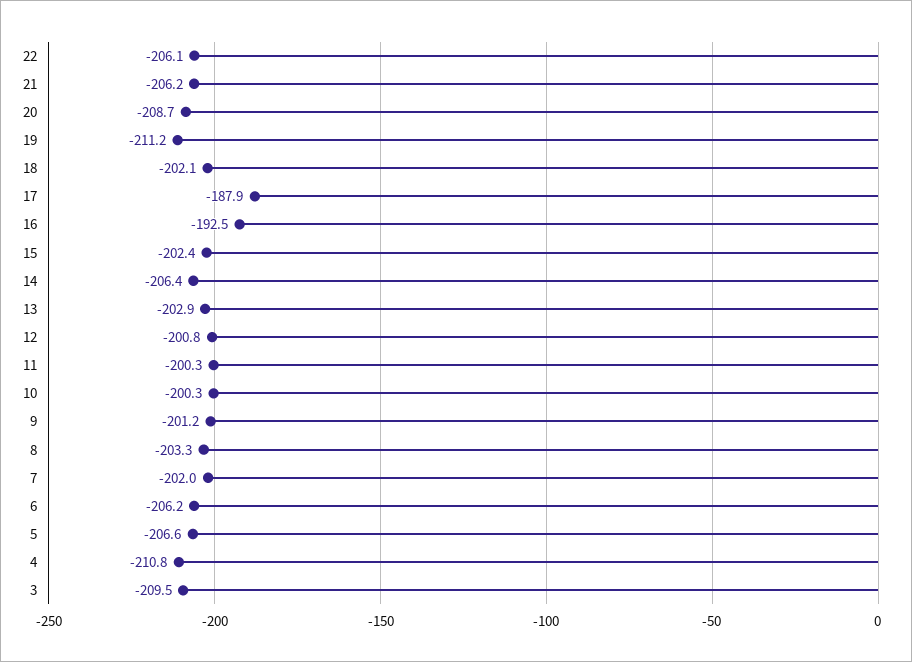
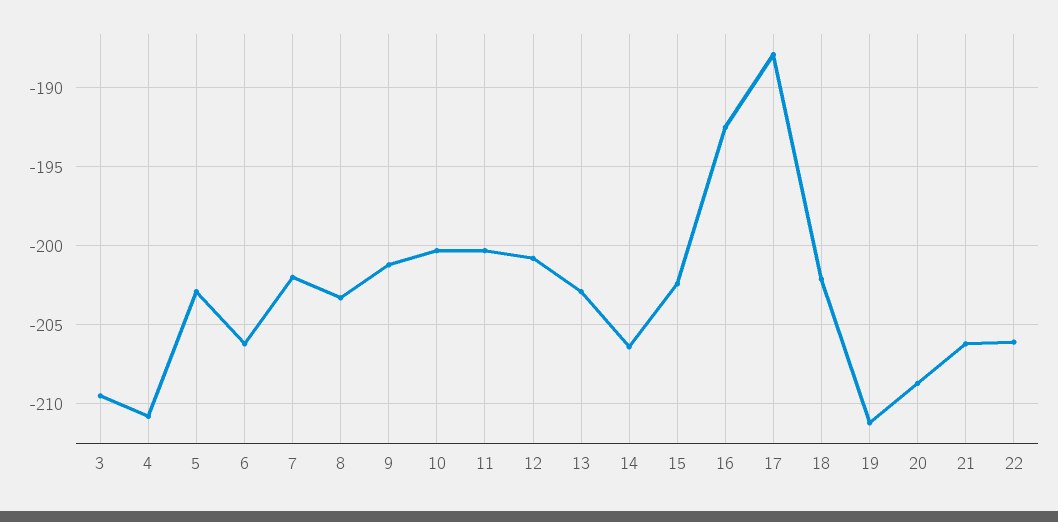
  {
    "22": -206.1,
    "21": -206.2,
    "20": -208.7,
    "19": -211.2,
    "18": -202.1,
    "17": -187.9,
    "16": -192.5,
    "15": -202.4,
    "14": -206.4,
    "13": -202.9,
    "12": -200.8,
    "11": -200.3,
    "10": -200.3,
    "9": -201.2,
    "8": -203.3,
    "7": -202,
    "6": -206.2,
-   "5": -206.6,
+   "5": -203,
    "4": -210.8,
    "3": -209.5
  }

